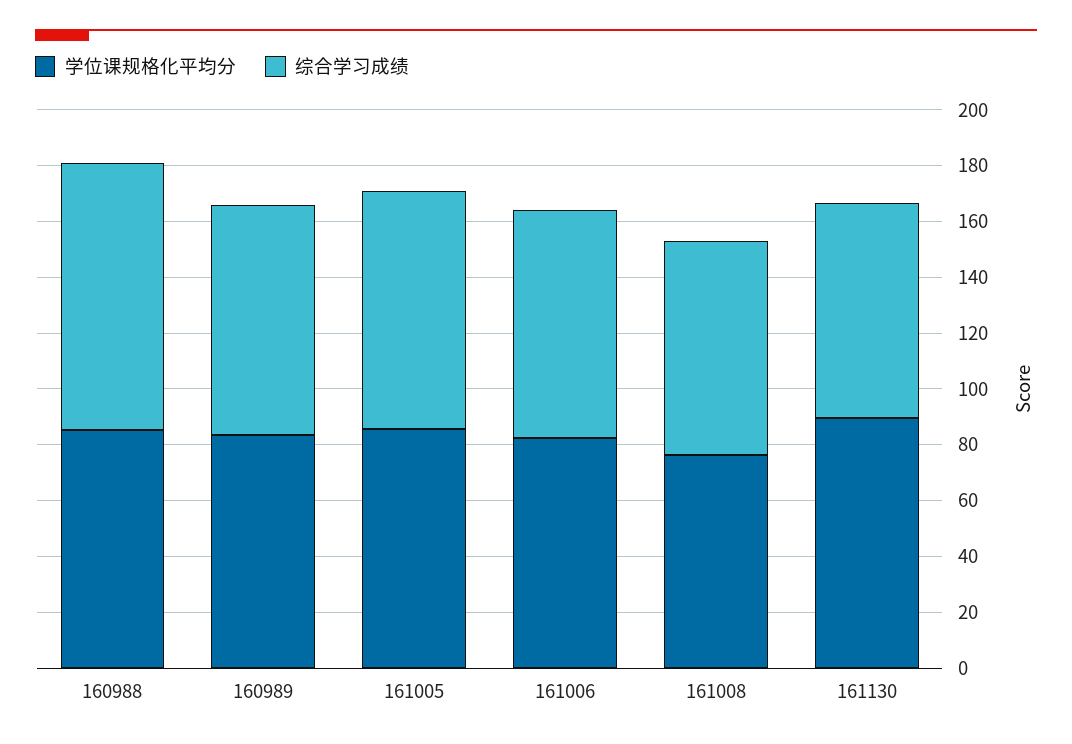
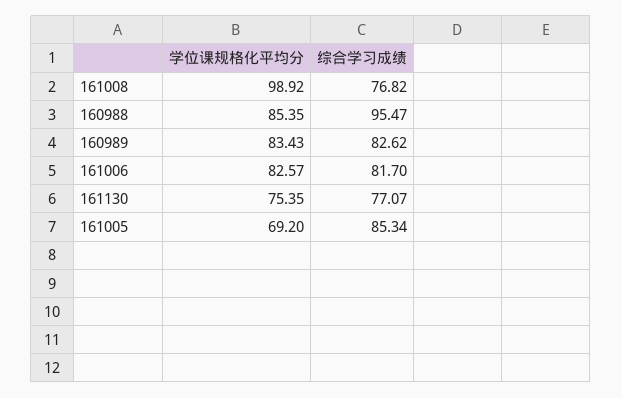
  {
    "学位课规格化平均分": {
      "160988": 85.35,
      "160989": 83.43,
-     "161005": 85,
+     "161005": 69.2,
      "161006": 82.57,
-     "161008": 75,
+     "161008": 98.92,
-     "161130": 90
+     "161130": 75.35
    },
    "综合学习成绩": {
      "160988": 95.47,
      "160989": 82.62,
      "161005": 85.34,
      "161006": 81.7,
      "161008": 76.82,
      "161130": 77.07
    }
  }

